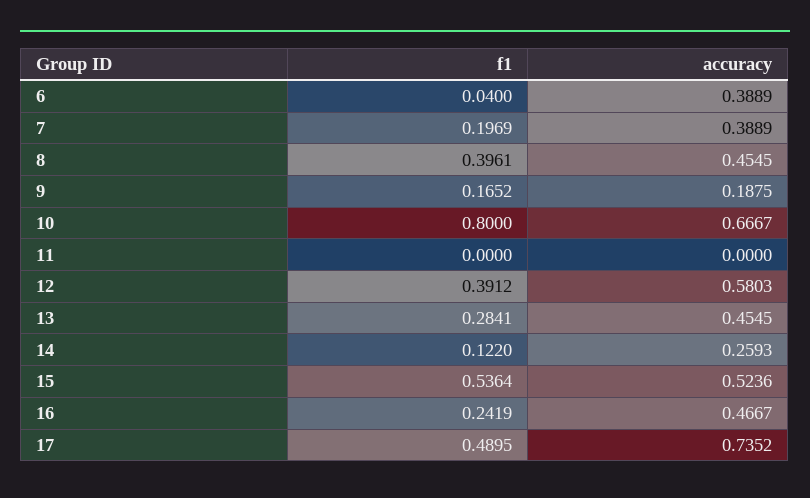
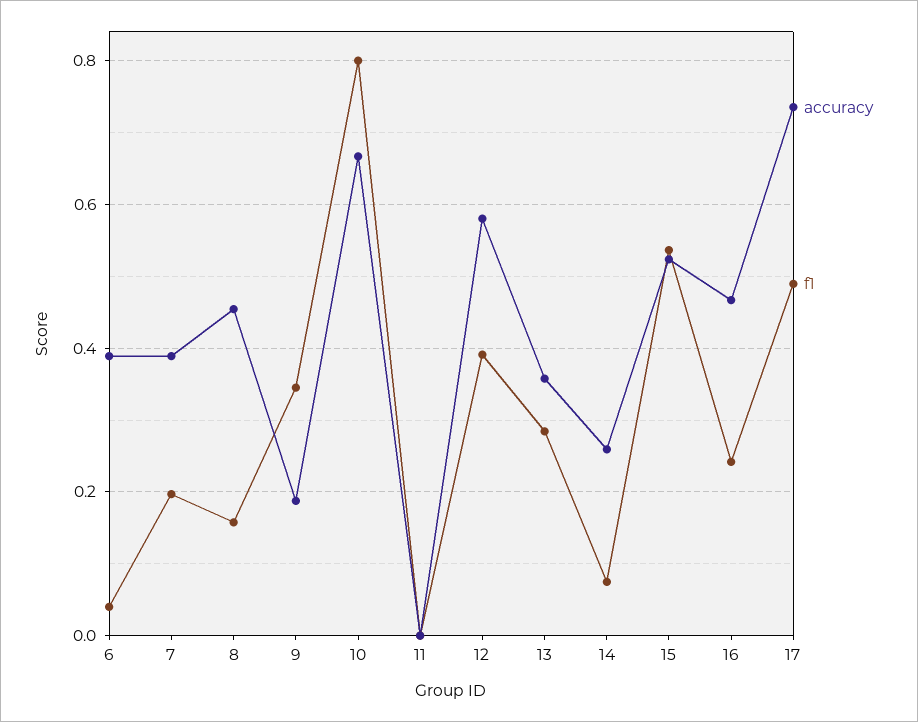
  {
    "f1": {
      "6": 0.04,
      "7": 0.1969,
-     "8": 0.3961,
+     "8": 0.16,
-     "9": 0.1652,
+     "9": 0.34,
      "10": 0.8,
      "11": 0,
      "12": 0.3912,
      "13": 0.2841,
-     "14": 0.122,
+     "14": 0.08,
      "15": 0.5364,
      "16": 0.2419,
      "17": 0.4895
    },
    "accuracy": {
      "6": 0.3889,
      "7": 0.3889,
      "8": 0.4545,
      "9": 0.1875,
      "10": 0.6667,
      "11": 0,
      "12": 0.5803,
-     "13": 0.4545,
+     "13": 0.36,
      "14": 0.2593,
      "15": 0.5236,
      "16": 0.4667,
      "17": 0.7352
    }
  }

